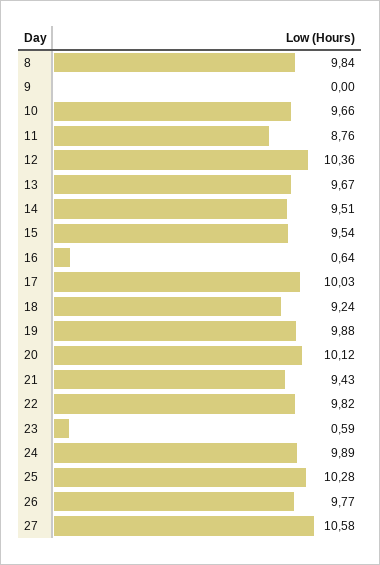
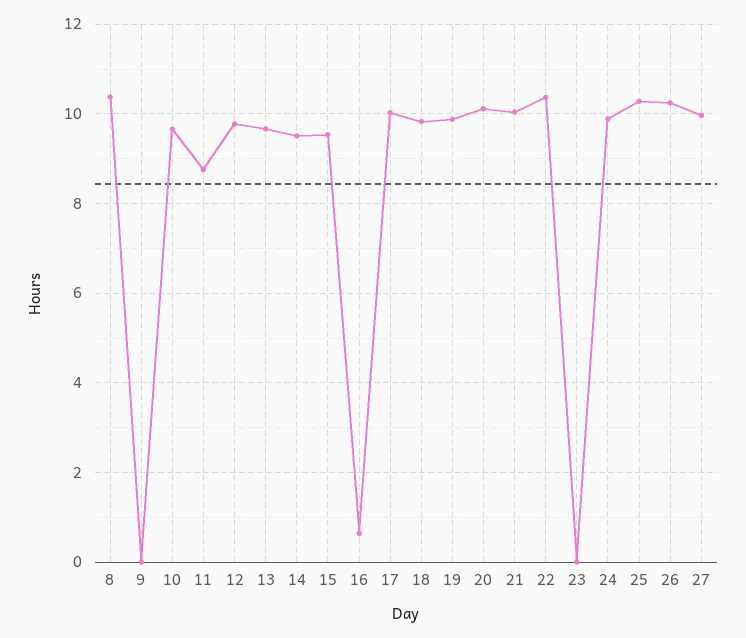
  {
-   "8": 9.84,
+   "8": 10.4,
    "9": 0,
    "10": 9.66,
    "11": 8.76,
-   "12": 10.36,
+   "12": 9.8,
    "13": 9.67,
    "14": 9.51,
    "15": 9.54,
    "16": 0.64,
    "17": 10.03,
-   "18": 9.24,
+   "18": 9.8,
    "19": 9.88,
    "20": 10.12,
-   "21": 9.43,
+   "21": 10,
-   "22": 9.82,
+   "22": 10.4,
-   "23": 0.59,
+   "23": 0,
    "24": 9.89,
    "25": 10.28,
-   "26": 9.77,
+   "26": 10.2,
-   "27": 10.58
+   "27": 10
  }

